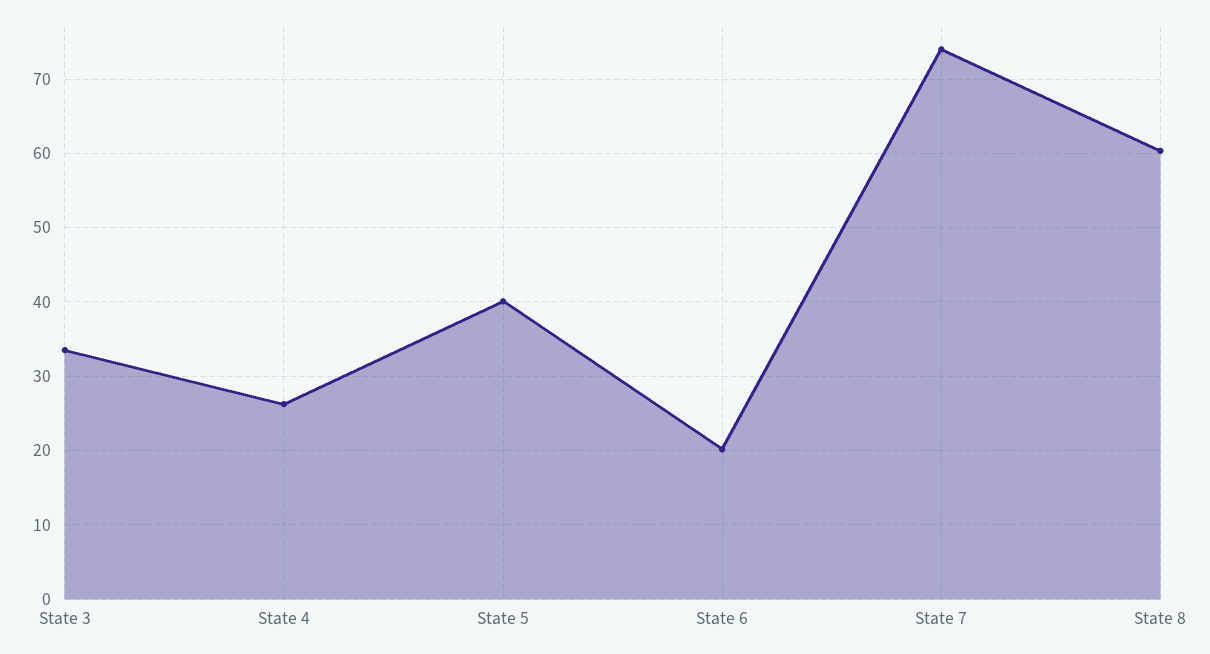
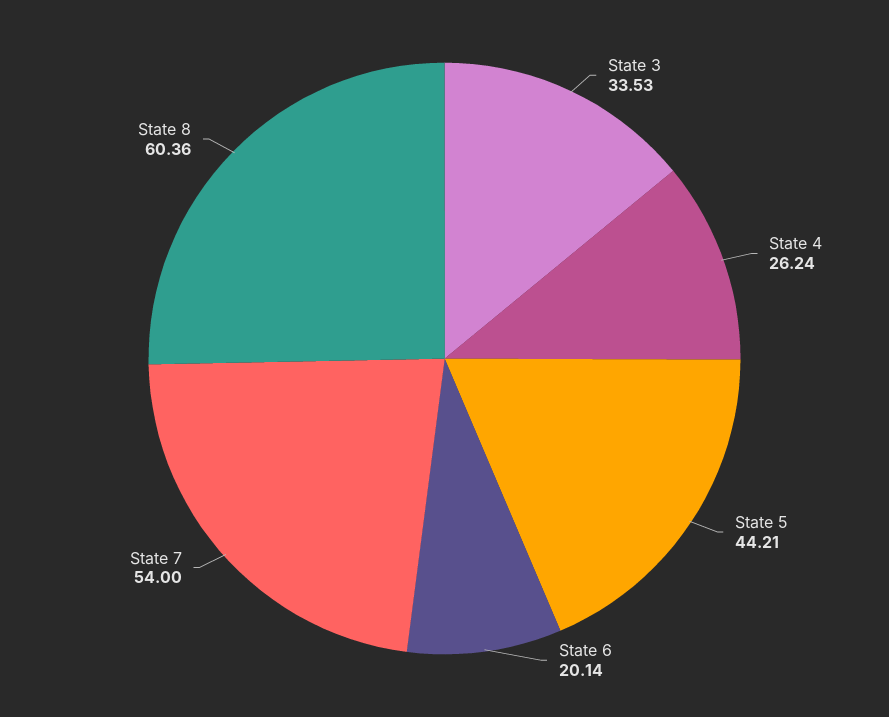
  {
    "State 3": 33.53,
    "State 4": 26.24,
-   "State 5": 40,
+   "State 5": 44.21,
    "State 6": 20.14,
-   "State 7": 74,
+   "State 7": 54,
    "State 8": 60.36
  }

